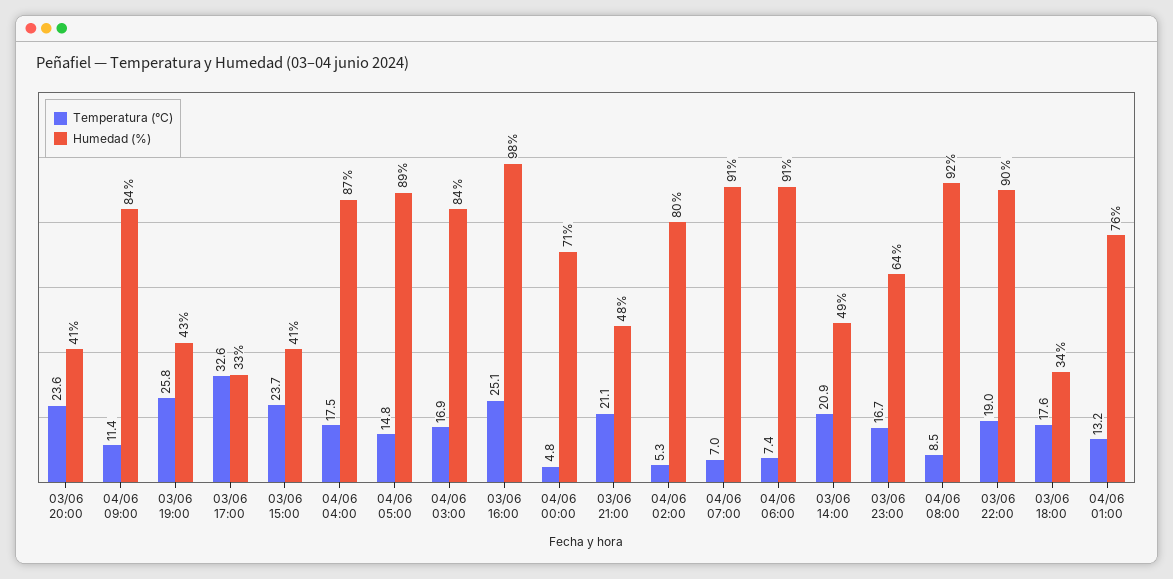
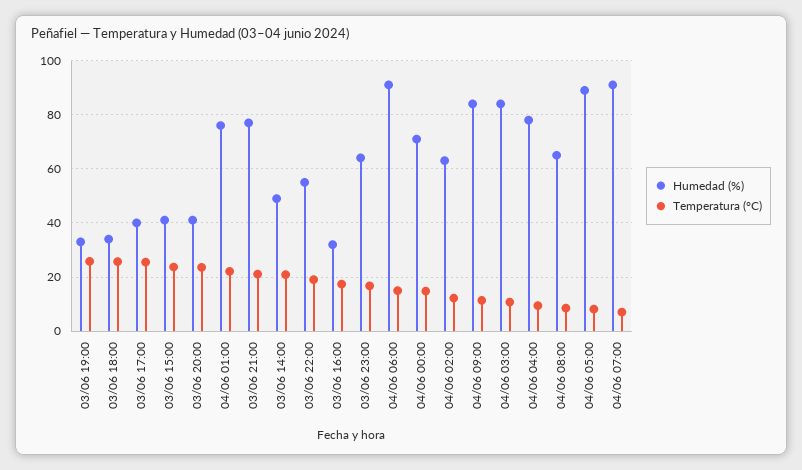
  {
    "Temperatura (°C)": {
      "03/06 20:00": 23.6,
      "04/06 09:00": 11.4,
      "03/06 19:00": 25.8,
-     "03/06 17:00": 32.6,
+     "03/06 17:00": 25,
      "03/06 15:00": 23.7,
-     "04/06 04:00": 17.5,
+     "04/06 04:00": 10,
-     "04/06 05:00": 14.8,
+     "04/06 05:00": 7.5,
-     "04/06 03:00": 16.9,
+     "04/06 03:00": 10,
-     "03/06 16:00": 25.1,
+     "03/06 16:00": 17.5,
-     "04/06 00:00": 4.8,
+     "04/06 00:00": 15,
      "03/06 21:00": 21.1,
-     "04/06 02:00": 5.3,
+     "04/06 02:00": 12.5,
      "04/06 07:00": 7,
-     "04/06 06:00": 7.4,
+     "04/06 06:00": 15,
      "03/06 14:00": 20.9,
      "03/06 23:00": 16.7,
      "04/06 08:00": 8.5,
      "03/06 22:00": 19,
-     "03/06 18:00": 17.6,
+     "03/06 18:00": 25,
-     "04/06 01:00": 13.2
+     "04/06 01:00": 22.5
    },
    "Humedad (%)": {
      "03/06 20:00": 41,
      "04/06 09:00": 84,
-     "03/06 19:00": 43,
+     "03/06 19:00": 32.5,
-     "03/06 17:00": 33,
+     "03/06 17:00": 40,
      "03/06 15:00": 41,
-     "04/06 04:00": 87,
+     "04/06 04:00": 77.5,
      "04/06 05:00": 89,
      "04/06 03:00": 84,
-     "03/06 16:00": 98,
+     "03/06 16:00": 32.5,
      "04/06 00:00": 71,
-     "03/06 21:00": 48,
+     "03/06 21:00": 77.5,
-     "04/06 02:00": 80,
+     "04/06 02:00": 62.5,
      "04/06 07:00": 91,
      "04/06 06:00": 91,
      "03/06 14:00": 49,
      "03/06 23:00": 64,
-     "04/06 08:00": 92,
+     "04/06 08:00": 65,
-     "03/06 22:00": 90,
+     "03/06 22:00": 55,
      "03/06 18:00": 34,
      "04/06 01:00": 76
    }
  }

